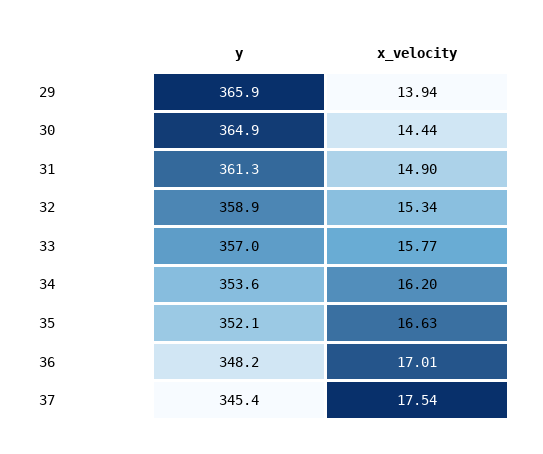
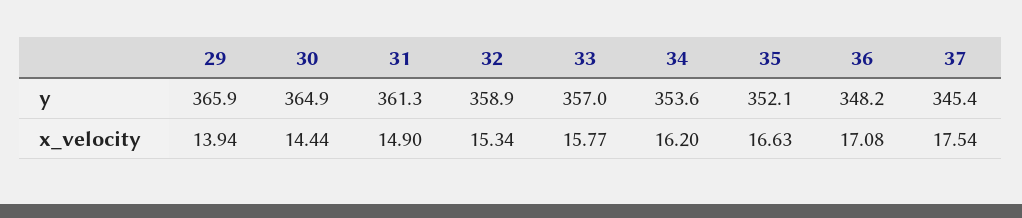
  {
    "y": {
      "29": 365.9,
      "30": 364.9,
      "31": 361.3,
      "32": 358.9,
      "33": 357,
      "34": 353.6,
      "35": 352.1,
      "36": 348.2,
      "37": 345.4
    },
    "x_velocity": {
      "29": 13.94,
      "30": 14.44,
      "31": 14.9,
      "32": 15.34,
      "33": 15.77,
      "34": 16.2,
      "35": 16.63,
-     "36": 17.01,
+     "36": 17.08,
      "37": 17.54
    }
  }

